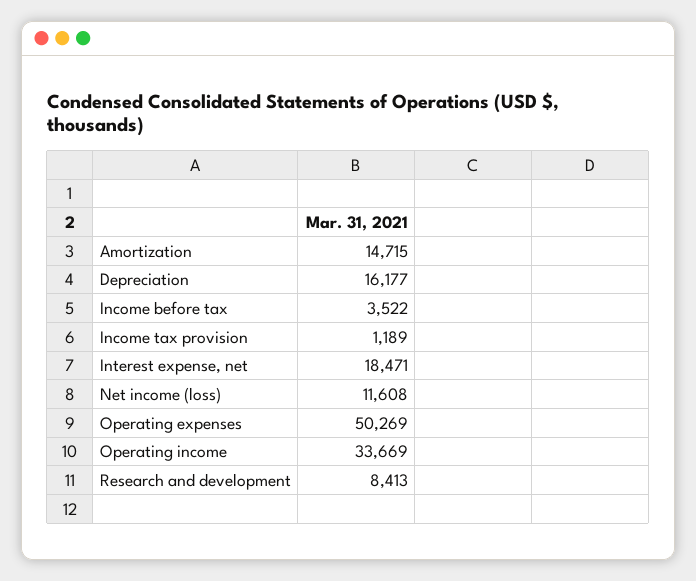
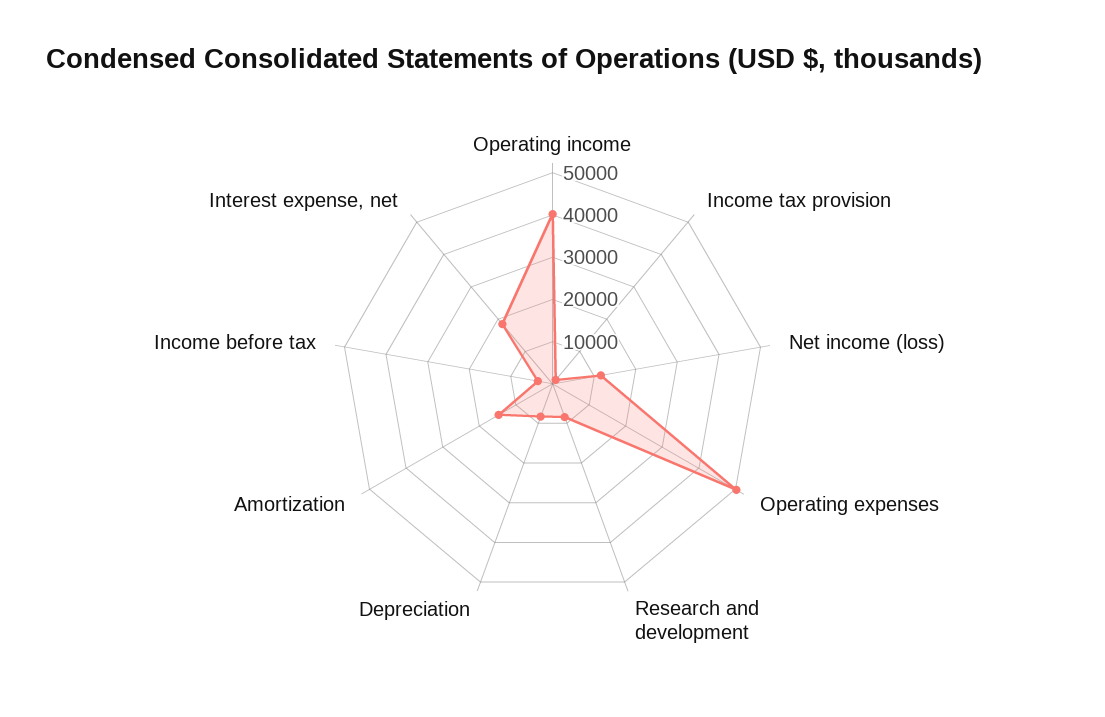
  {
    "Amortization": 14715,
-   "Depreciation": 16177,
+   "Depreciation": 8000,
    "Income before tax": 3522,
    "Income tax provision": 1189,
    "Interest expense, net": 18471,
    "Net income (loss)": 11608,
    "Operating expenses": 50269,
-   "Operating income": 33669,
+   "Operating income": 40000,
    "Research and development": 8413
  }

